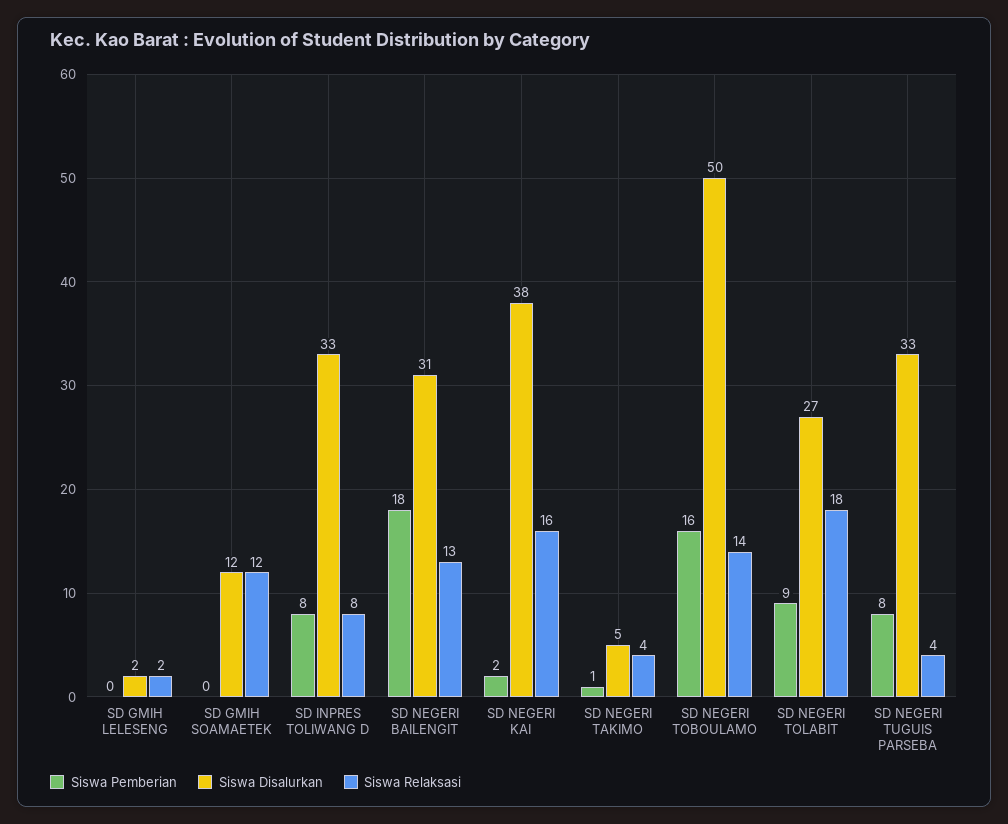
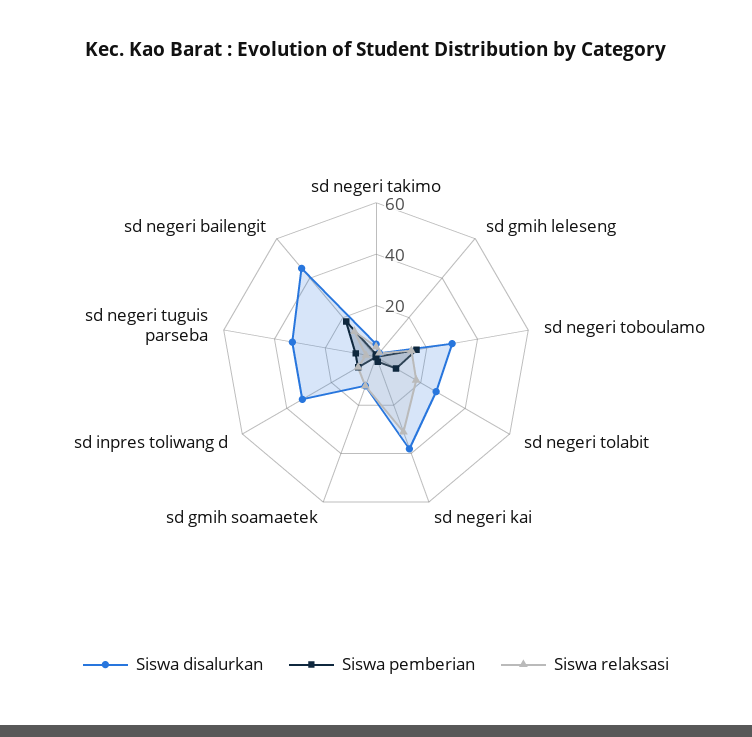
  {
    "Siswa Pemberian": {
      "SD GMIH LELESENG": 0,
      "SD GMIH SOAMAETEK": 0,
      "SD INPRES TOLIWANG D": 8,
      "SD NEGERI BAILENGIT": 18,
      "SD NEGERI KAI": 2,
      "SD NEGERI TAKIMO": 1,
      "SD NEGERI TOBOULAMO": 16,
      "SD NEGERI TOLABIT": 9,
      "SD NEGERI TUGUIS PARSEBA": 8
    },
    "Siswa Disalurkan": {
      "SD GMIH LELESENG": 2,
      "SD GMIH SOAMAETEK": 12,
      "SD INPRES TOLIWANG D": 33,
-     "SD NEGERI BAILENGIT": 31,
+     "SD NEGERI BAILENGIT": 45,
      "SD NEGERI KAI": 38,
      "SD NEGERI TAKIMO": 5,
-     "SD NEGERI TOBOULAMO": 50,
+     "SD NEGERI TOBOULAMO": 30,
      "SD NEGERI TOLABIT": 27,
      "SD NEGERI TUGUIS PARSEBA": 33
    },
    "Siswa Relaksasi": {
      "SD GMIH LELESENG": 2,
      "SD GMIH SOAMAETEK": 12,
      "SD INPRES TOLIWANG D": 8,
      "SD NEGERI BAILENGIT": 13,
-     "SD NEGERI KAI": 16,
+     "SD NEGERI KAI": 30,
      "SD NEGERI TAKIMO": 4,
      "SD NEGERI TOBOULAMO": 14,
      "SD NEGERI TOLABIT": 18,
      "SD NEGERI TUGUIS PARSEBA": 4
    }
  }

